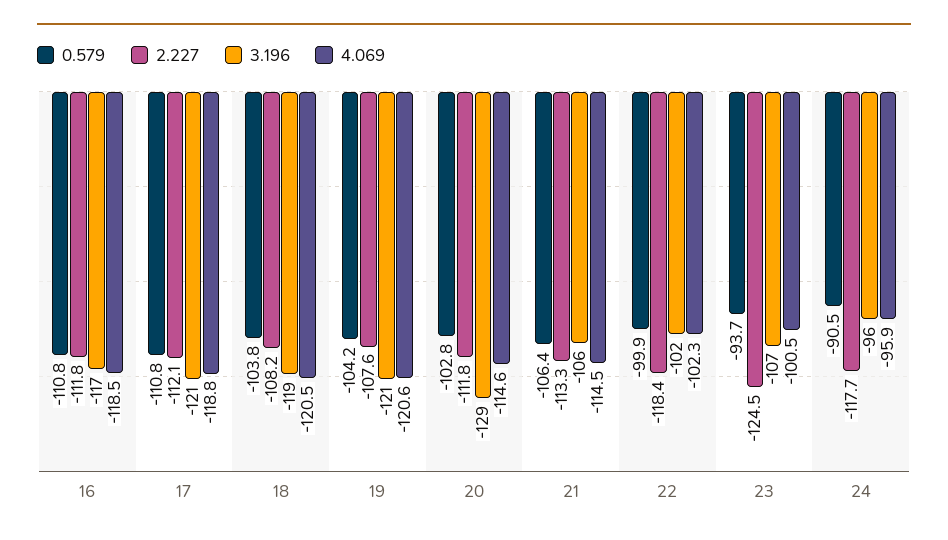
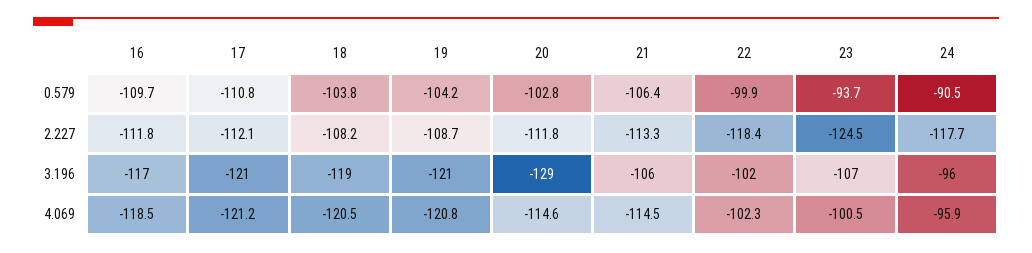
  {
    "0.579": {
-     "16": -110.8,
+     "16": -109.7,
      "17": -110.8,
      "18": -103.8,
      "19": -104.2,
      "20": -102.8,
      "21": -106.4,
      "22": -99.9,
      "23": -93.7,
      "24": -90.5
    },
    "2.227": {
      "16": -111.8,
      "17": -112.1,
      "18": -108.2,
-     "19": -107.6,
+     "19": -108.7,
      "20": -111.8,
      "21": -113.3,
      "22": -118.4,
      "23": -124.5,
      "24": -117.7
    },
    "3.196": {
      "16": -117,
      "17": -121,
      "18": -119,
      "19": -121,
      "20": -129,
      "21": -106,
      "22": -102,
      "23": -107,
      "24": -96
    },
    "4.069": {
      "16": -118.5,
-     "17": -118.8,
+     "17": -121.2,
      "18": -120.5,
-     "19": -120.6,
+     "19": -120.8,
      "20": -114.6,
      "21": -114.5,
      "22": -102.3,
      "23": -100.5,
      "24": -95.9
    }
  }

